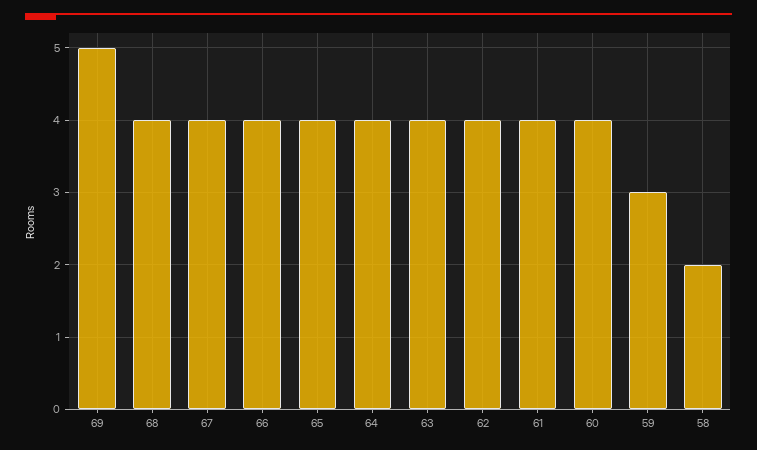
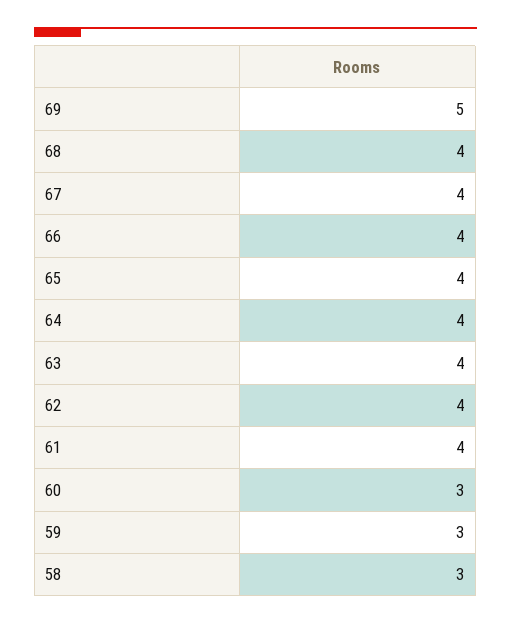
  {
    "69": 5,
    "68": 4,
    "67": 4,
    "66": 4,
    "65": 4,
    "64": 4,
    "63": 4,
    "62": 4,
    "61": 4,
-   "60": 4,
+   "60": 3,
    "59": 3,
-   "58": 2
+   "58": 3
  }

